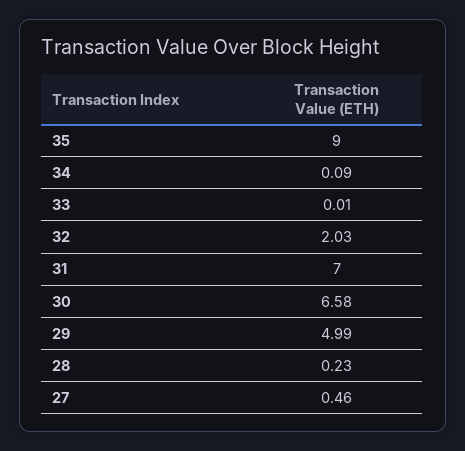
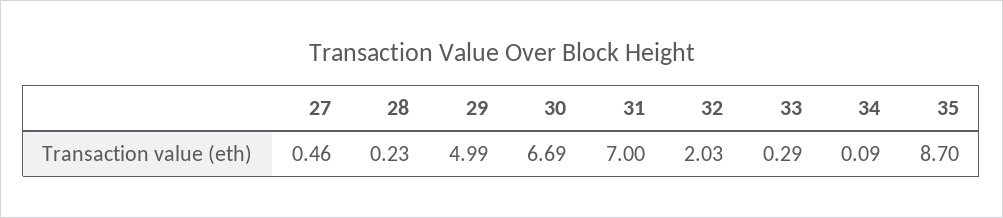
  {
-   "35": 9,
+   "35": 8.7,
    "34": 0.09,
-   "33": 0.01,
+   "33": 0.29,
    "32": 2.03,
    "31": 7,
-   "30": 6.58,
+   "30": 6.69,
    "29": 4.99,
    "28": 0.23,
    "27": 0.46
  }

